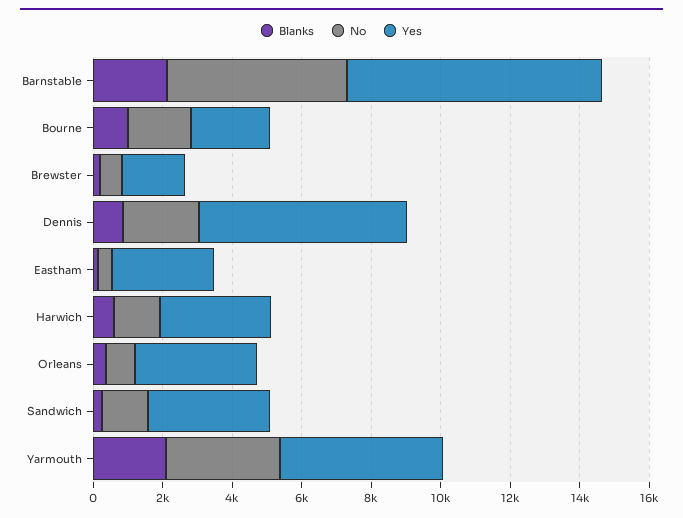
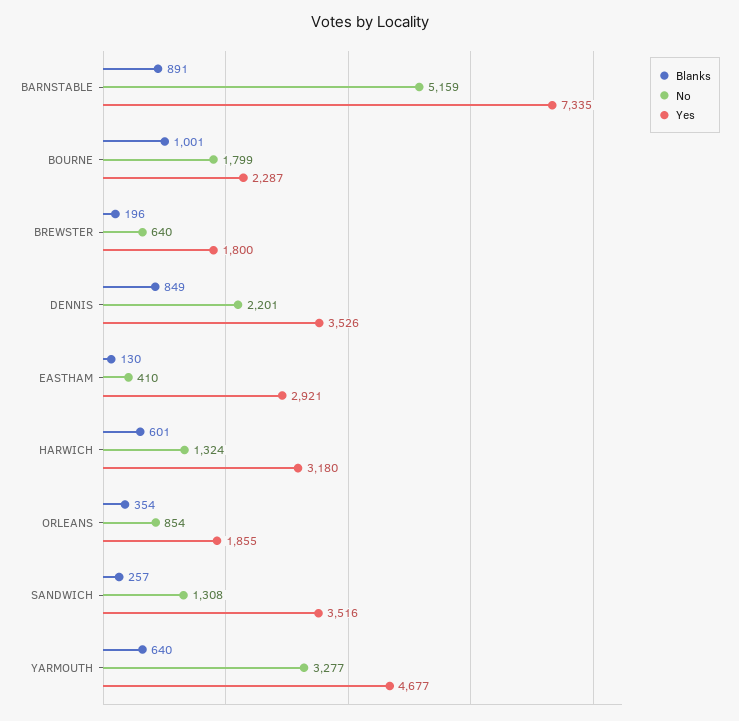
  {
    "Blanks": {
-     "Barnstable": 2000,
+     "Barnstable": 891,
      "Bourne": 1001,
      "Brewster": 196,
      "Dennis": 849,
      "Eastham": 130,
      "Harwich": 601,
      "Orleans": 354,
      "Sandwich": 257,
-     "Yarmouth": 2000
+     "Yarmouth": 640
    },
    "No": {
      "Barnstable": 5159,
      "Bourne": 1799,
      "Brewster": 640,
      "Dennis": 2201,
      "Eastham": 410,
      "Harwich": 1324,
      "Orleans": 854,
      "Sandwich": 1308,
      "Yarmouth": 3277
    },
    "Yes": {
      "Barnstable": 7335,
      "Bourne": 2287,
      "Brewster": 1800,
-     "Dennis": 6000,
+     "Dennis": 3526,
      "Eastham": 2921,
      "Harwich": 3180,
-     "Orleans": 3500,
+     "Orleans": 1855,
      "Sandwich": 3516,
      "Yarmouth": 4677
    }
  }

